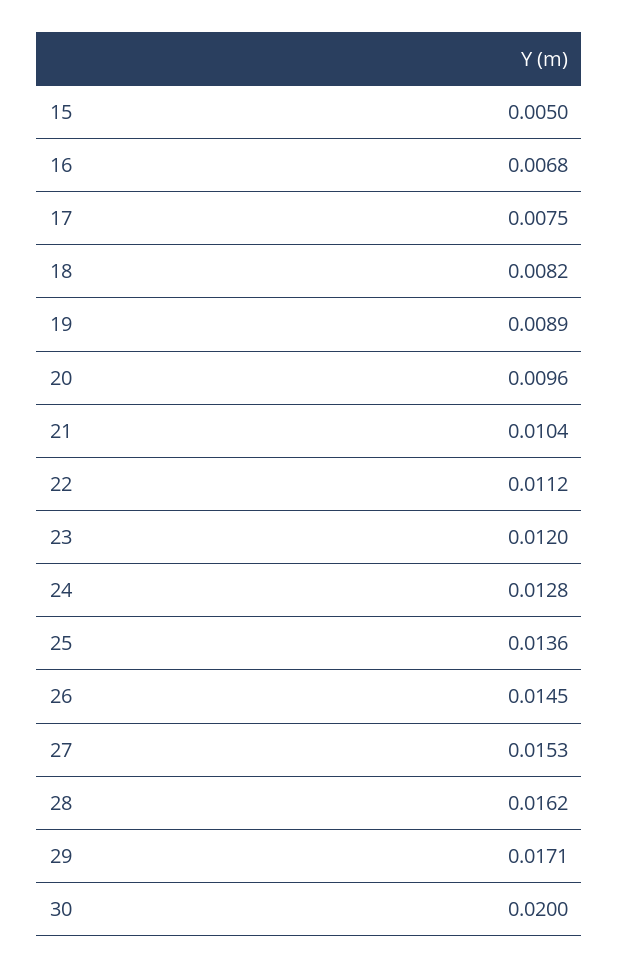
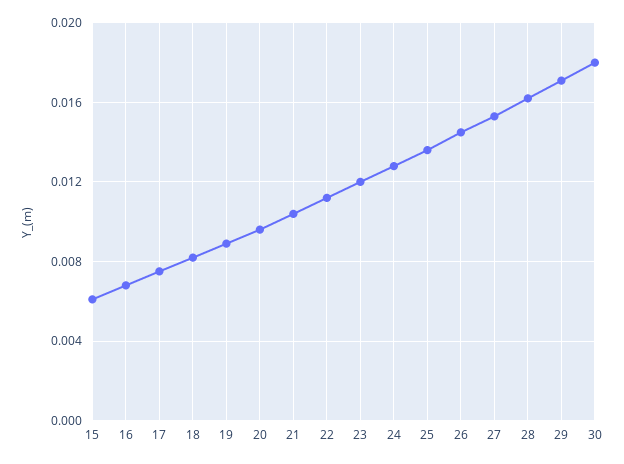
  {
-   "15": 0.005,
+   "15": 0.006,
    "16": 0.0068,
    "17": 0.0075,
    "18": 0.0082,
    "19": 0.0089,
    "20": 0.0096,
    "21": 0.0104,
    "22": 0.0112,
    "23": 0.012,
    "24": 0.0128,
    "25": 0.0136,
    "26": 0.0145,
    "27": 0.0153,
    "28": 0.0162,
    "29": 0.0171,
-   "30": 0.02
+   "30": 0.018
  }

